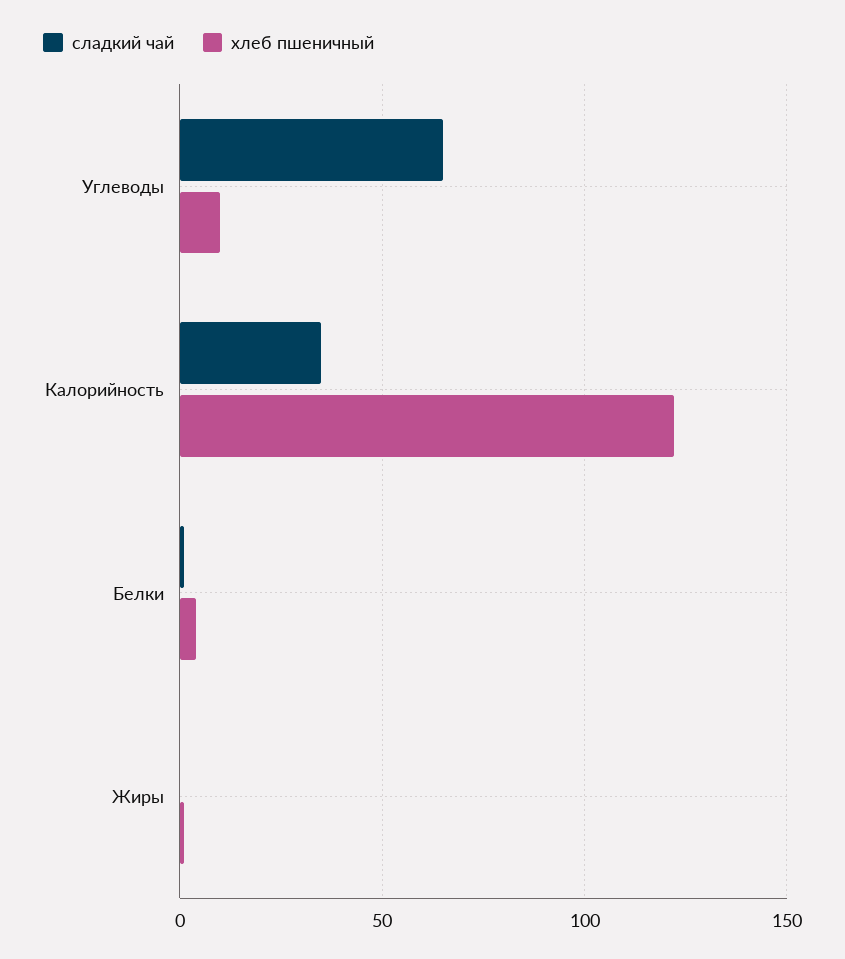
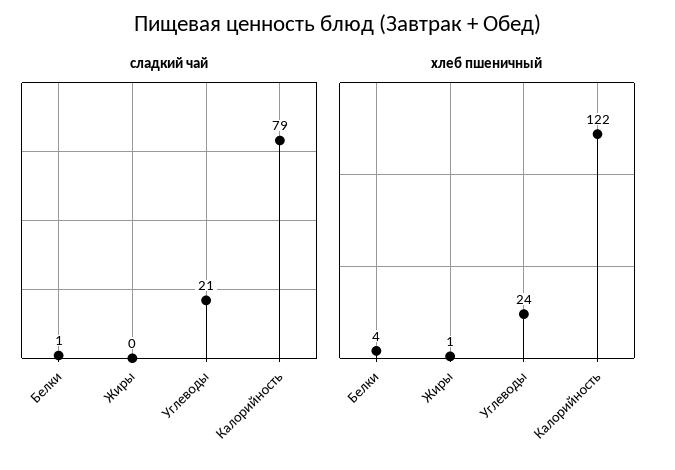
  {
    "сладкий чай": {
-     "Углеводы": 65,
+     "Углеводы": 21,
-     "Калорийность": 35,
+     "Калорийность": 79,
      "Белки": 1,
      "Жиры": 0
    },
    "хлеб пшеничный": {
-     "Углеводы": 10,
+     "Углеводы": 24,
      "Калорийность": 122,
      "Белки": 4,
      "Жиры": 1
    }
  }

